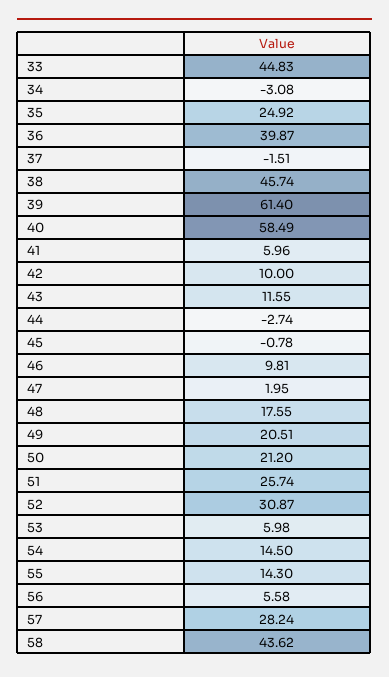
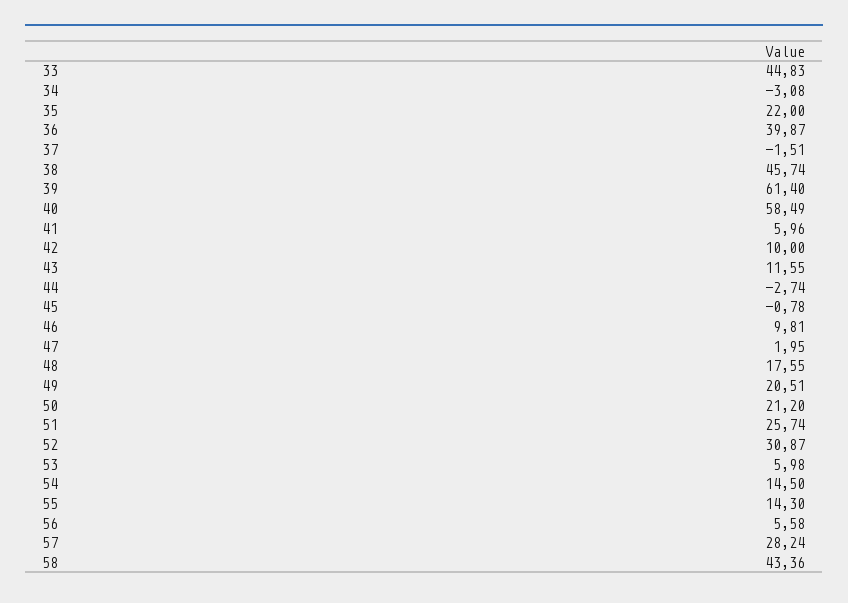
  {
    "33": 44.83,
    "34": -3.08,
-   "35": 24.92,
+   "35": 22,
    "36": 39.87,
    "37": -1.51,
    "38": 45.74,
    "39": 61.4,
    "40": 58.49,
    "41": 5.96,
    "42": 10,
    "43": 11.55,
    "44": -2.74,
    "45": -0.78,
    "46": 9.81,
    "47": 1.95,
    "48": 17.55,
    "49": 20.51,
    "50": 21.2,
    "51": 25.74,
    "52": 30.87,
    "53": 5.98,
    "54": 14.5,
    "55": 14.3,
    "56": 5.58,
    "57": 28.24,
-   "58": 43.62
+   "58": 43.36
  }

